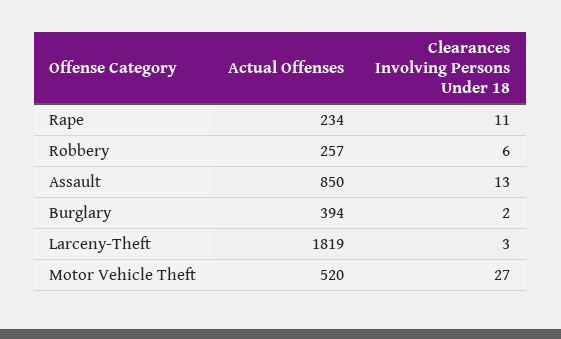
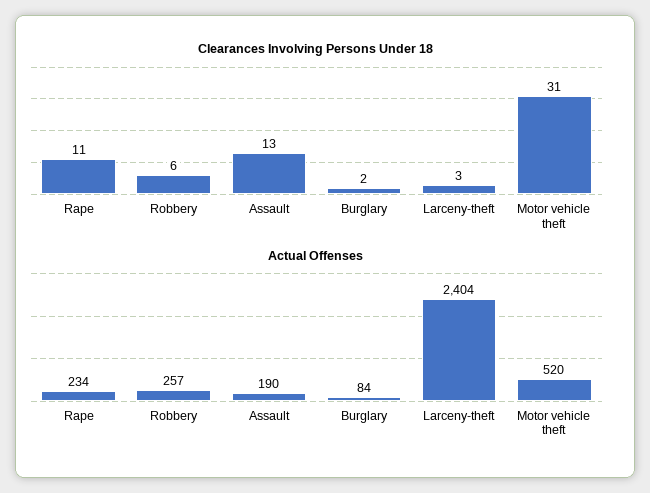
  {
    "Actual Offenses": {
      "Rape": 234,
      "Robbery": 257,
-     "Assault": 850,
+     "Assault": 190,
-     "Burglary": 394,
+     "Burglary": 84,
-     "Larceny-Theft": 1819,
+     "Larceny-Theft": 2404,
      "Motor Vehicle Theft": 520
    },
    "Clearances Involving Persons Under 18": {
      "Rape": 11,
      "Robbery": 6,
      "Assault": 13,
      "Burglary": 2,
      "Larceny-Theft": 3,
-     "Motor Vehicle Theft": 27
+     "Motor Vehicle Theft": 31
    }
  }

